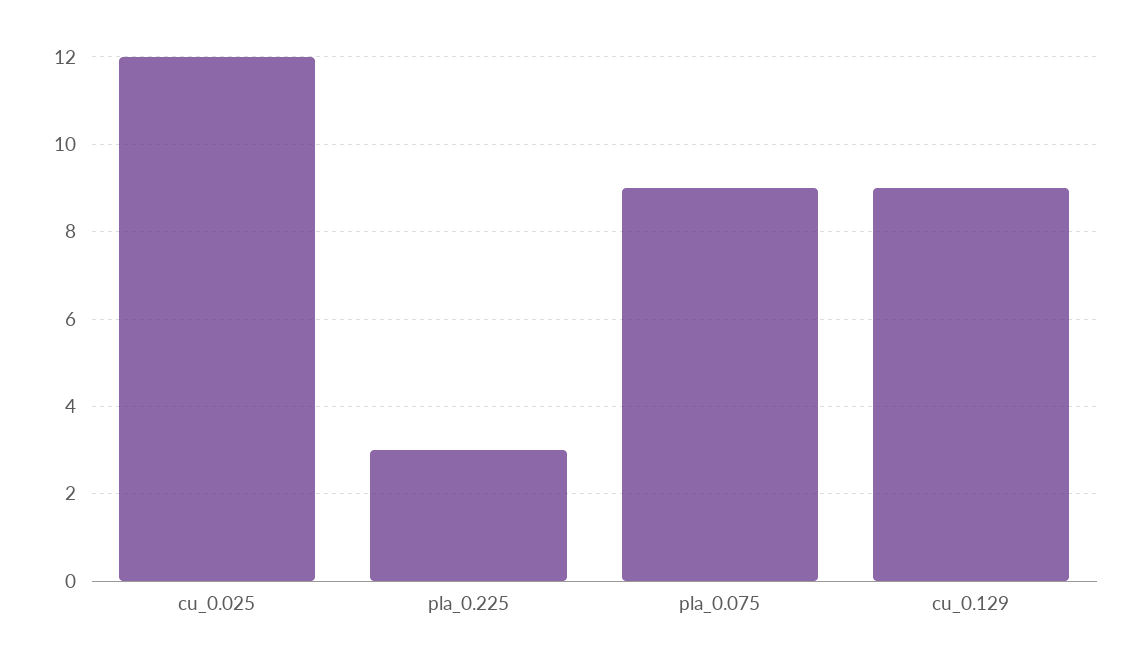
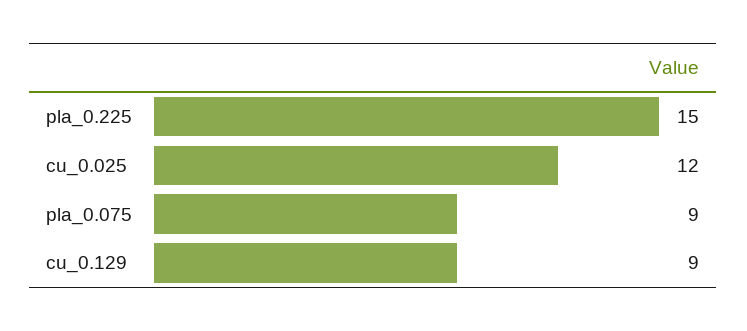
  {
    "cu_0.025": 12,
-   "pla_0.225": 3,
+   "pla_0.225": 15,
    "pla_0.075": 9,
    "cu_0.129": 9
  }

